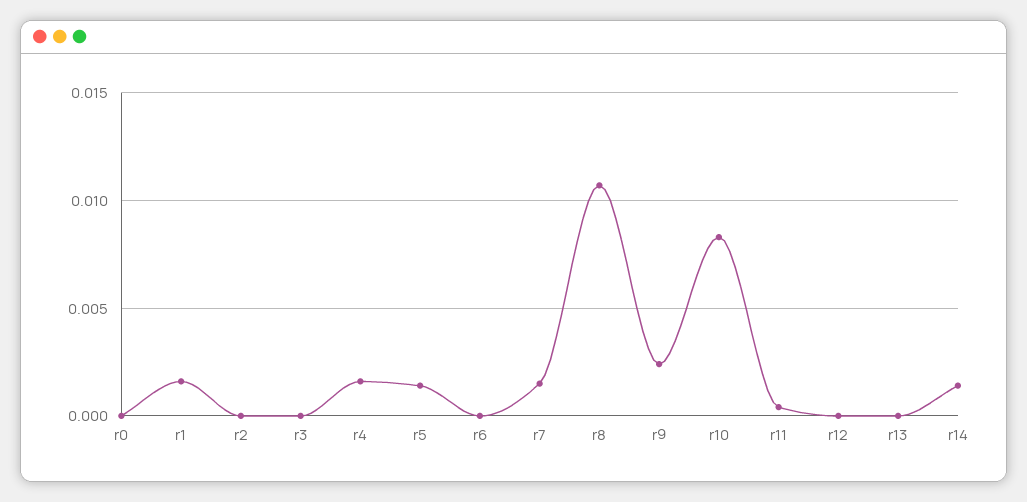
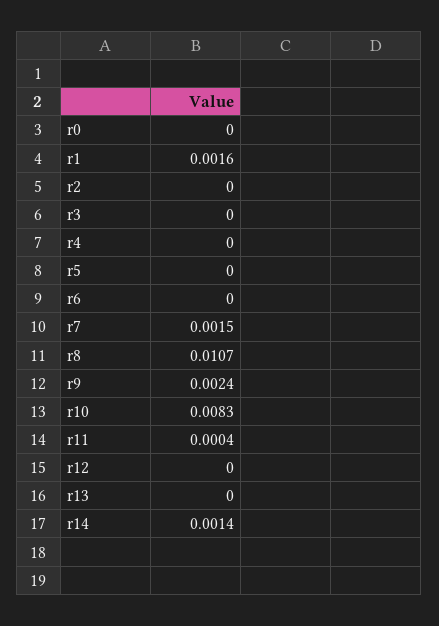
  {
    "r0": 0,
    "r1": 0.0016,
    "r2": 0,
    "r3": 0,
-   "r4": 0.0015,
+   "r4": 0,
-   "r5": 0.0015,
+   "r5": 0,
    "r6": 0,
    "r7": 0.0015,
    "r8": 0.0107,
    "r9": 0.0024,
    "r10": 0.0083,
    "r11": 0.0004,
    "r12": 0,
    "r13": 0,
    "r14": 0.0014
  }

